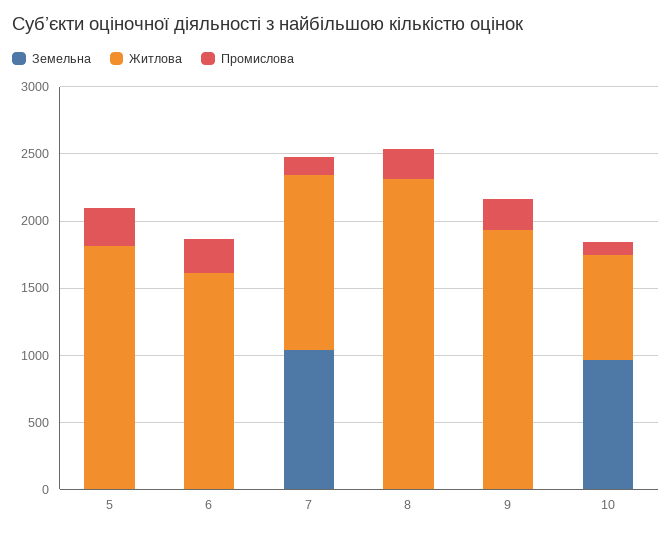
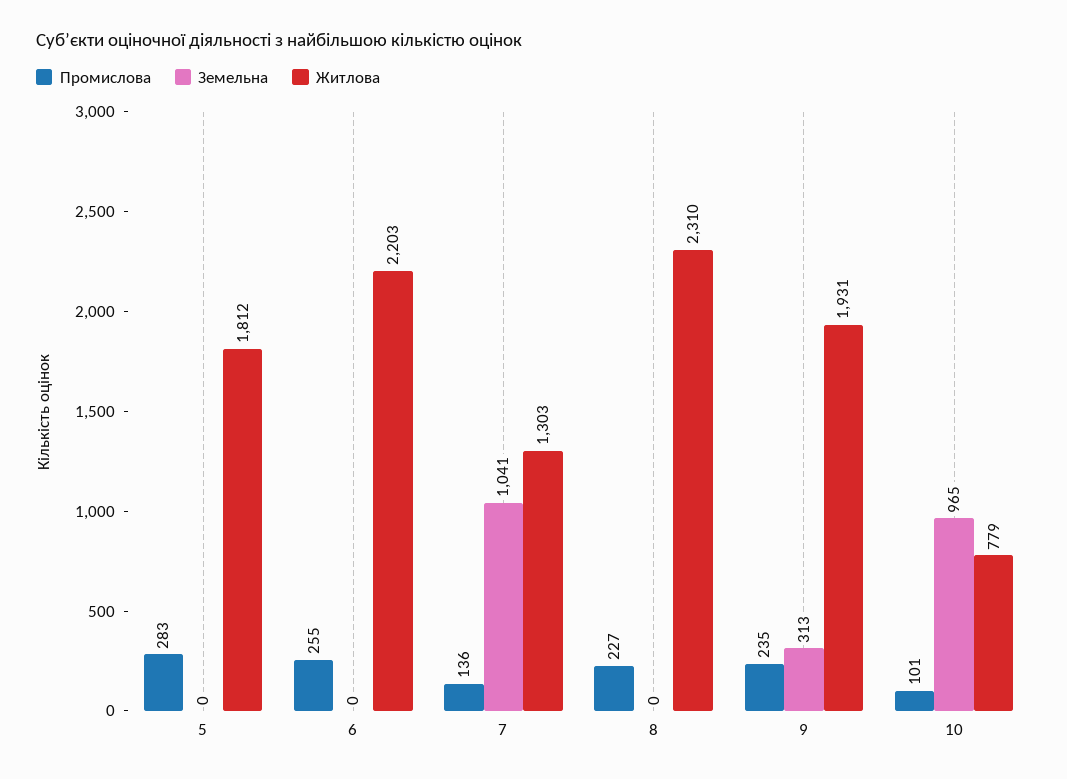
  {
    "Земельна": {
      "5": 0,
      "6": 0,
      "7": 1041,
      "8": 0,
-     "9": 0,
+     "9": 313,
      "10": 965
    },
    "Житлова": {
      "5": 1812,
-     "6": 1600,
+     "6": 2203,
      "7": 1303,
      "8": 2310,
      "9": 1931,
      "10": 779
    },
    "Промислова": {
      "5": 283,
      "6": 255,
      "7": 136,
      "8": 227,
      "9": 235,
      "10": 101
    }
  }

